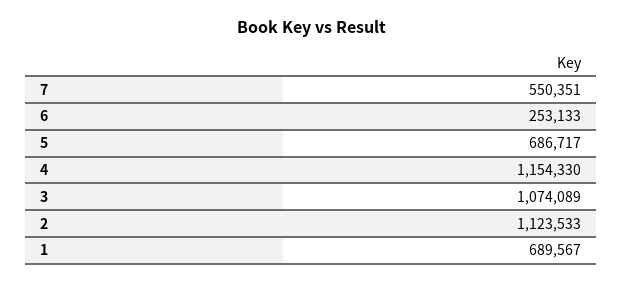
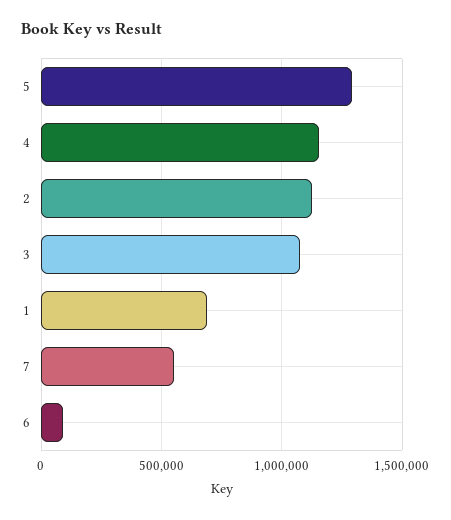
  {
    "7": 550351,
-   "6": 253133,
+   "6": 100000,
-   "5": 686717,
+   "5": 1300000,
    "4": 1154330,
    "3": 1074089,
    "2": 1123533,
    "1": 689567
  }

